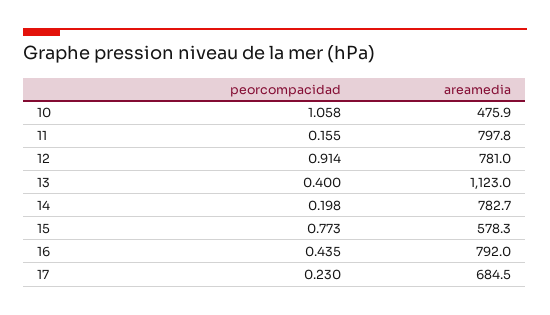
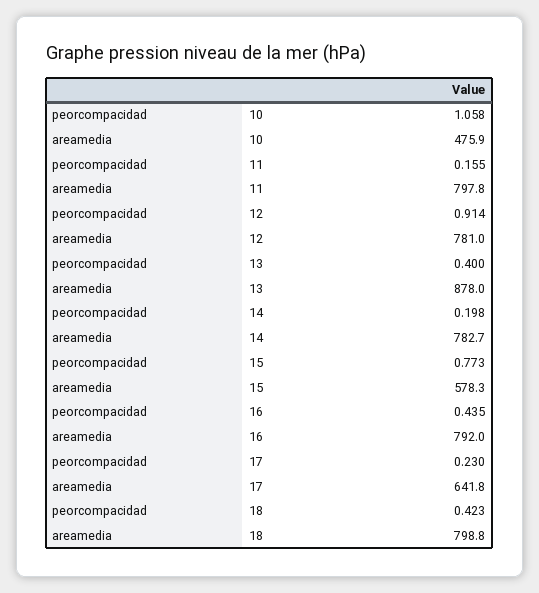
  {
    "peorcompacidad": {
      "10": 1.058,
      "11": 0.155,
      "12": 0.914,
      "13": 0.4,
      "14": 0.198,
      "15": 0.773,
      "16": 0.435,
-     "17": 0.23
+     "17": 0.23,
+     "18": 0.423
    },
    "areamedia": {
      "10": 475.9,
      "11": 797.8,
      "12": 781,
-     "13": 1123,
+     "13": 878,
      "14": 782.7,
      "15": 578.3,
      "16": 792,
-     "17": 684.5
+     "17": 641.8,
+     "18": 798.8
    }
  }

